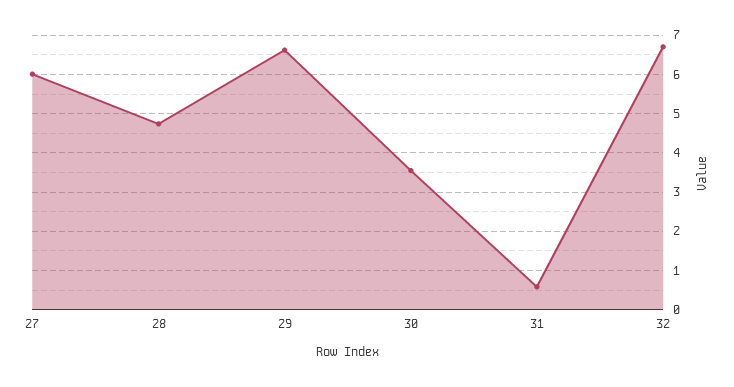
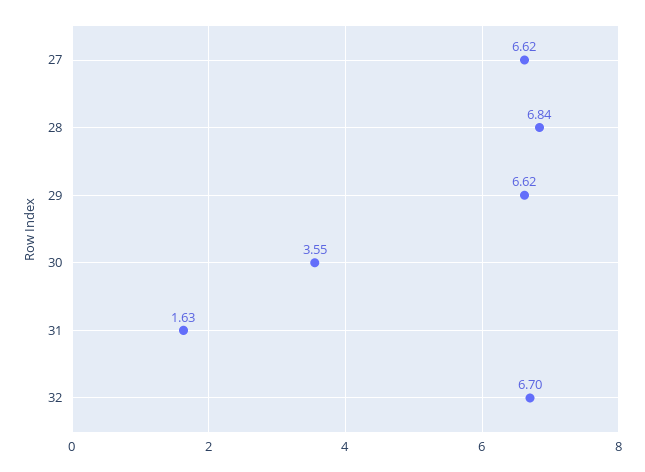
  {
-   "27": 6,
+   "27": 6.62,
-   "28": 4.8,
+   "28": 6.84,
    "29": 6.62,
    "30": 3.55,
-   "31": 0.6,
+   "31": 1.63,
    "32": 6.7
  }

